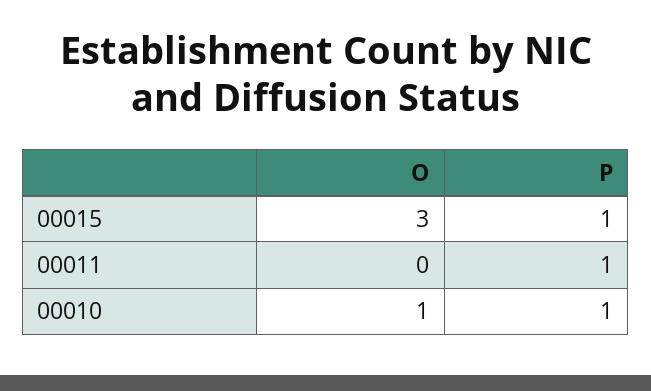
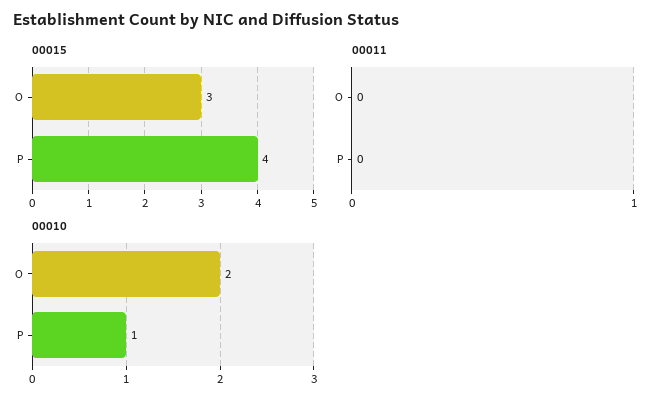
  {
    "00015": {
      "O": 3,
-     "P": 1
+     "P": 4
    },
    "00011": {
      "O": 0,
-     "P": 1
+     "P": 0
    },
    "00010": {
-     "O": 1,
+     "O": 2,
      "P": 1
    }
  }

